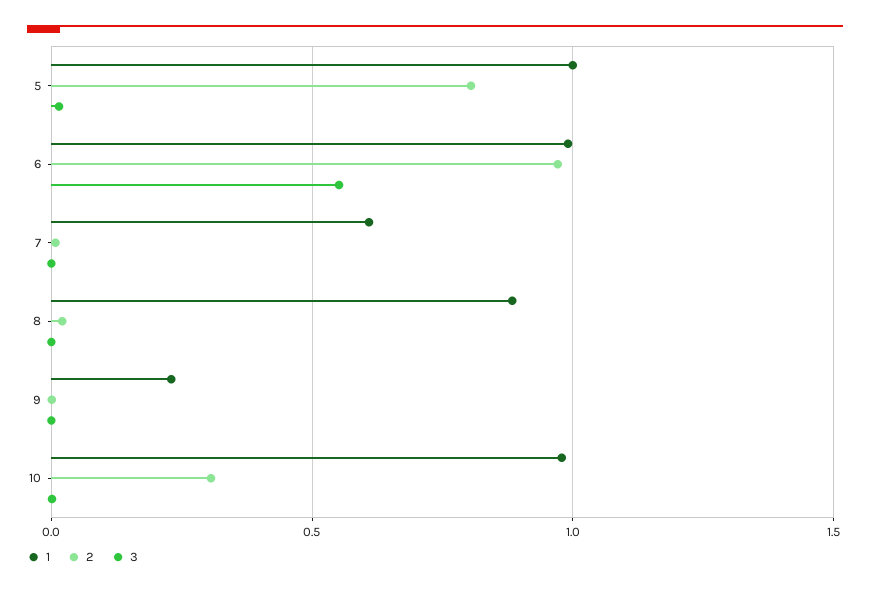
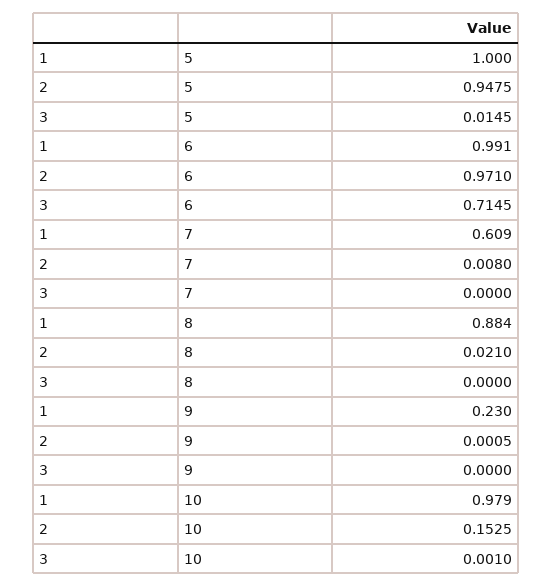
  {
    "1": {
      "5": 1,
      "6": 0.991,
      "7": 0.609,
      "8": 0.884,
      "9": 0.23,
      "10": 0.979
    },
    "2": {
-     "5": 0.8,
+     "5": 0.9475,
      "6": 0.971,
      "7": 0.008,
      "8": 0.021,
      "9": 0.0005,
-     "10": 0.3
+     "10": 0.1525
    },
    "3": {
      "5": 0.0145,
-     "6": 0.55,
+     "6": 0.7145,
      "7": 0,
      "8": 0,
      "9": 0,
      "10": 0.001
    }
  }

